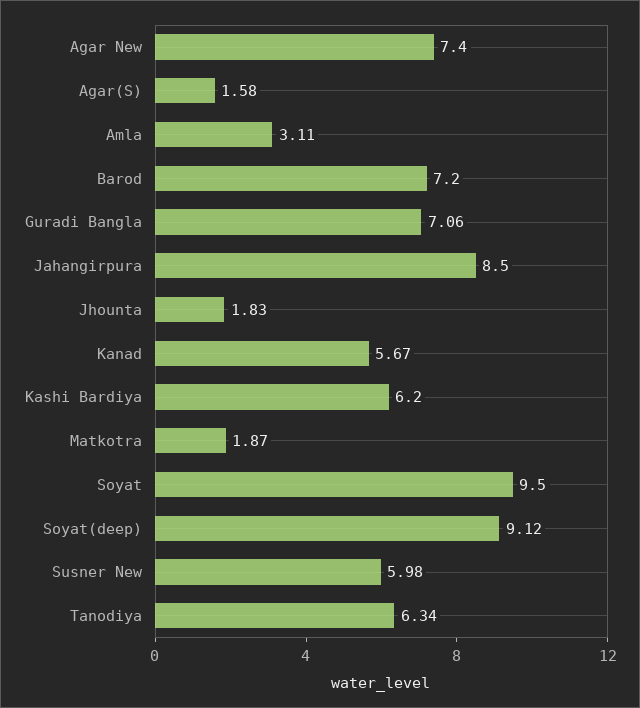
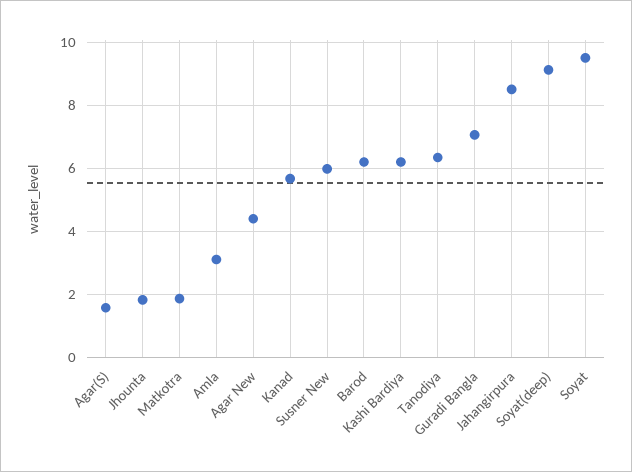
  {
-   "Agar New": 7.4,
+   "Agar New": 4.4,
    "Agar(S)": 1.58,
    "Amla": 3.11,
-   "Barod": 7.2,
+   "Barod": 6.2,
    "Guradi Bangla": 7.06,
    "Jahangirpura": 8.5,
    "Jhounta": 1.83,
    "Kanad": 5.67,
    "Kashi Bardiya": 6.2,
    "Matkotra": 1.87,
    "Soyat": 9.5,
    "Soyat(deep)": 9.12,
    "Susner New": 5.98,
    "Tanodiya": 6.34
  }

